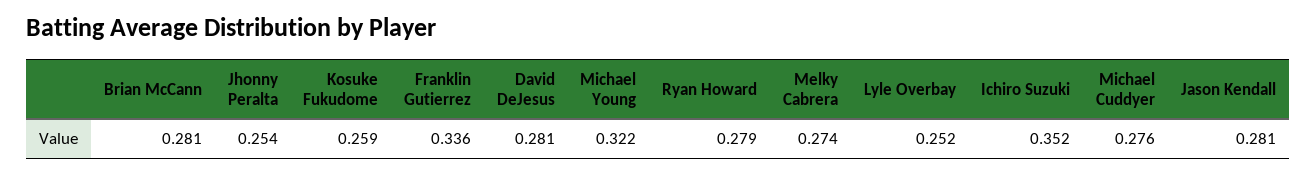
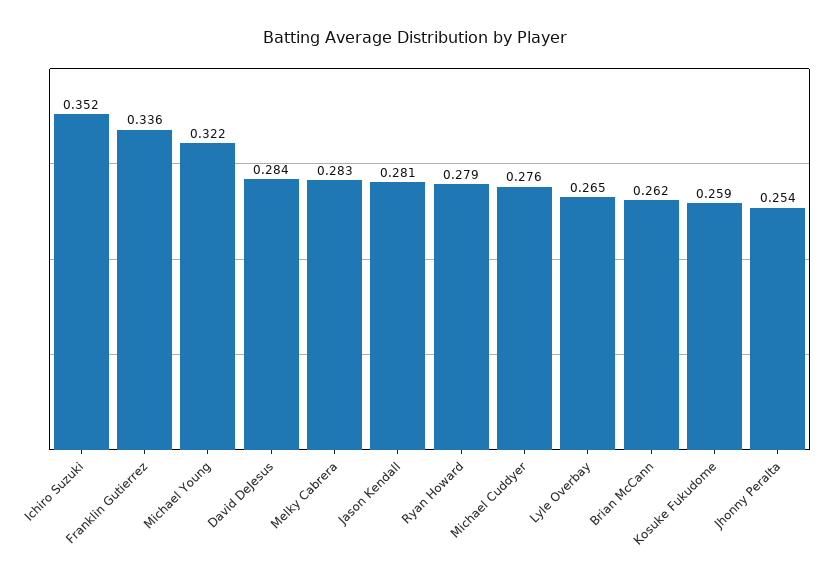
  {
-   "Brian McCann": 0.281,
+   "Brian McCann": 0.262,
    "Jhonny Peralta": 0.254,
    "Kosuke Fukudome": 0.259,
    "Franklin Gutierrez": 0.336,
-   "David DeJesus": 0.281,
+   "David DeJesus": 0.284,
    "Michael Young": 0.322,
    "Ryan Howard": 0.279,
-   "Melky Cabrera": 0.274,
+   "Melky Cabrera": 0.283,
-   "Lyle Overbay": 0.252,
+   "Lyle Overbay": 0.265,
    "Ichiro Suzuki": 0.352,
    "Michael Cuddyer": 0.276,
    "Jason Kendall": 0.281
  }

